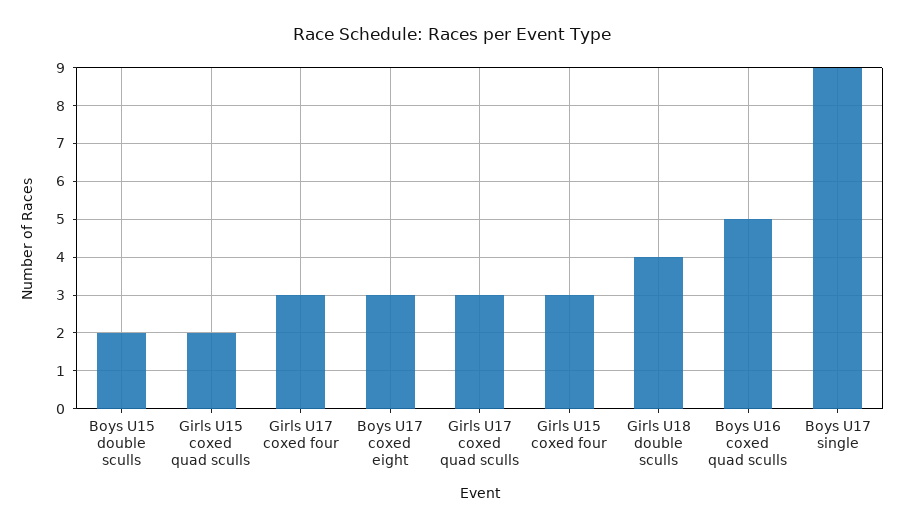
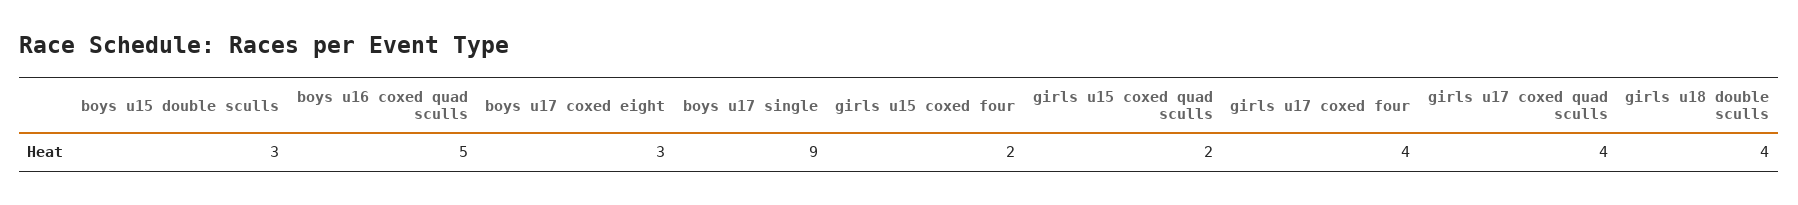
  {
-   "Boys U15 double sculls": 2,
+   "Boys U15 double sculls": 3,
    "Girls U15 coxed quad sculls": 2,
-   "Girls U17 coxed four": 3,
+   "Girls U17 coxed four": 4,
    "Boys U17 coxed eight": 3,
-   "Girls U17 coxed quad sculls": 3,
+   "Girls U17 coxed quad sculls": 4,
-   "Girls U15 coxed four": 3,
+   "Girls U15 coxed four": 2,
    "Girls U18 double sculls": 4,
    "Boys U16 coxed quad sculls": 5,
    "Boys U17 single": 9
  }

